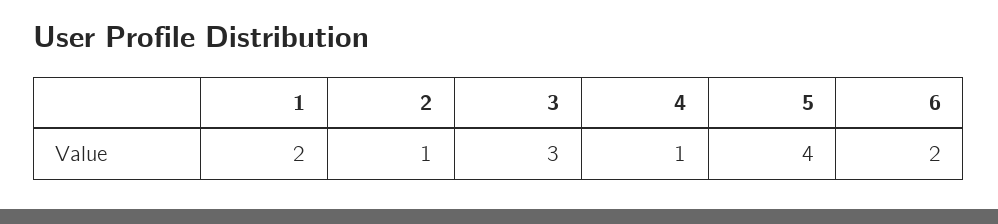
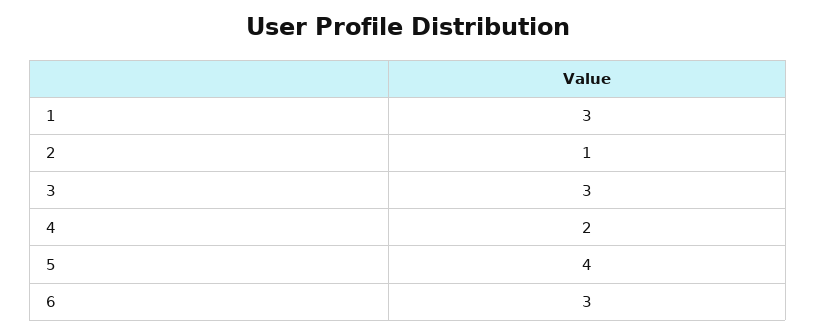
  {
-   "1": 2,
+   "1": 3,
    "2": 1,
    "3": 3,
-   "4": 1,
+   "4": 2,
    "5": 4,
-   "6": 2
+   "6": 3
  }

